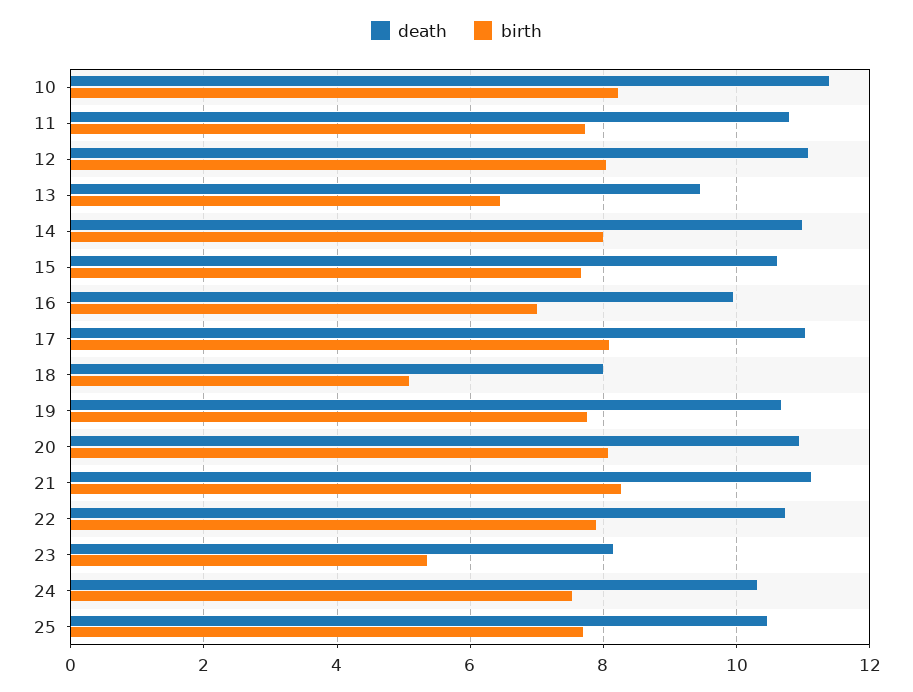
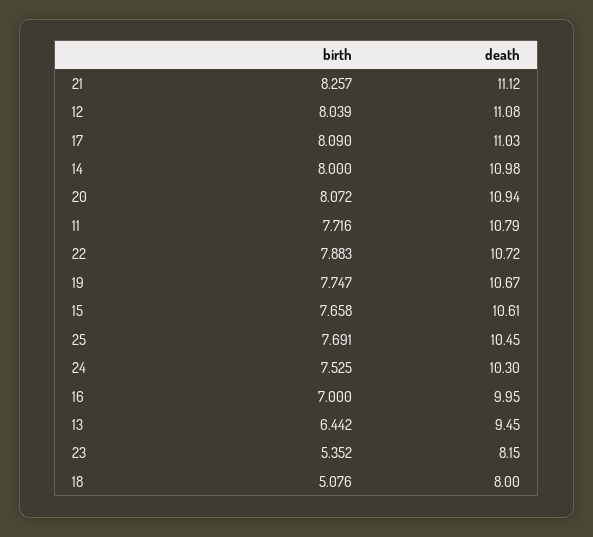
  {
    "death": {
-     "10": 11.4,
      "11": 10.79,
      "12": 11.08,
      "13": 9.45,
      "14": 10.98,
      "15": 10.61,
      "16": 9.95,
      "17": 11.03,
      "18": 8,
      "19": 10.67,
      "20": 10.94,
      "21": 11.12,
      "22": 10.72,
      "23": 8.15,
      "24": 10.3,
      "25": 10.45
    },
    "birth": {
-     "10": 8.2,
      "11": 7.716,
      "12": 8.039,
      "13": 6.442,
      "14": 8,
      "15": 7.658,
      "16": 7,
      "17": 8.09,
      "18": 5.076,
      "19": 7.747,
      "20": 8.072,
      "21": 8.257,
      "22": 7.883,
      "23": 5.352,
      "24": 7.525,
      "25": 7.691
    }
  }

